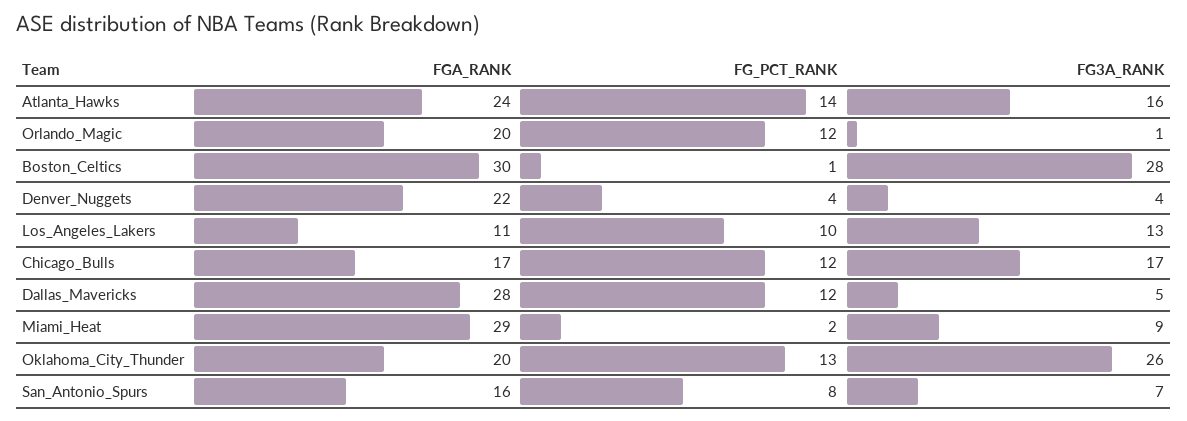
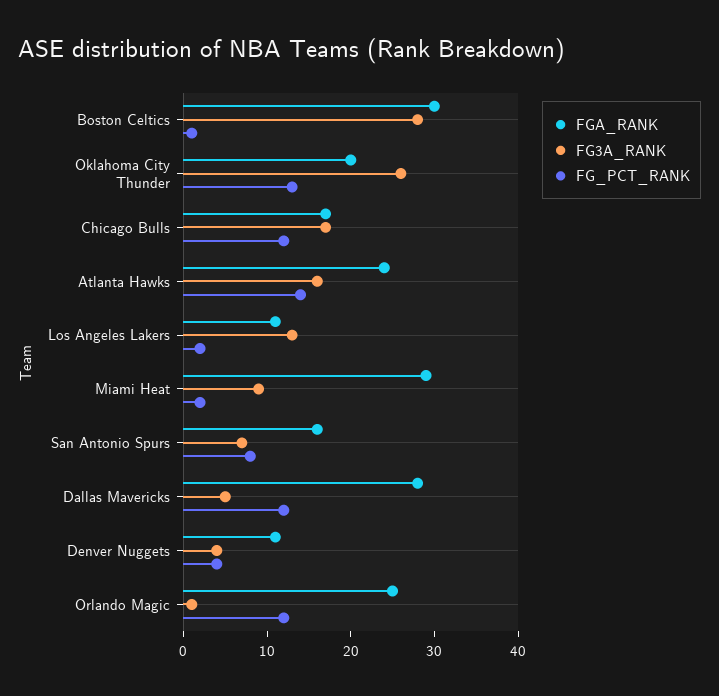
  {
    "FGA_RANK": {
      "Atlanta_Hawks": 24,
-     "Orlando_Magic": 20,
+     "Orlando_Magic": 25,
      "Boston_Celtics": 30,
-     "Denver_Nuggets": 22,
+     "Denver_Nuggets": 11,
      "Los_Angeles_Lakers": 11,
      "Chicago_Bulls": 17,
      "Dallas_Mavericks": 28,
      "Miami_Heat": 29,
      "Oklahoma_City_Thunder": 20,
      "San_Antonio_Spurs": 16
    },
    "FG_PCT_RANK": {
      "Atlanta_Hawks": 14,
      "Orlando_Magic": 12,
      "Boston_Celtics": 1,
      "Denver_Nuggets": 4,
-     "Los_Angeles_Lakers": 10,
+     "Los_Angeles_Lakers": 2,
      "Chicago_Bulls": 12,
      "Dallas_Mavericks": 12,
      "Miami_Heat": 2,
      "Oklahoma_City_Thunder": 13,
      "San_Antonio_Spurs": 8
    },
    "FG3A_RANK": {
      "Atlanta_Hawks": 16,
      "Orlando_Magic": 1,
      "Boston_Celtics": 28,
      "Denver_Nuggets": 4,
      "Los_Angeles_Lakers": 13,
      "Chicago_Bulls": 17,
      "Dallas_Mavericks": 5,
      "Miami_Heat": 9,
      "Oklahoma_City_Thunder": 26,
      "San_Antonio_Spurs": 7
    }
  }

